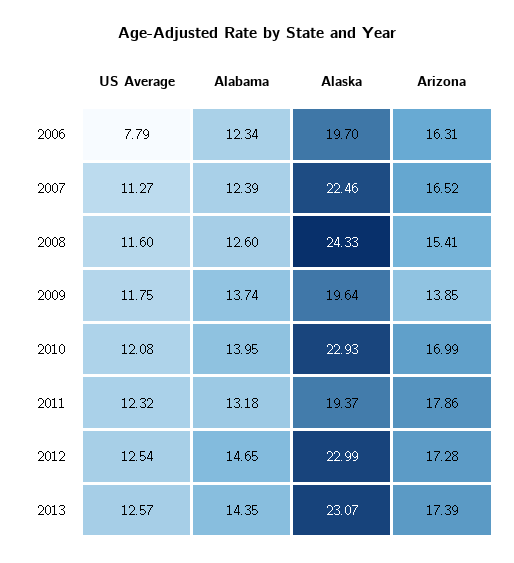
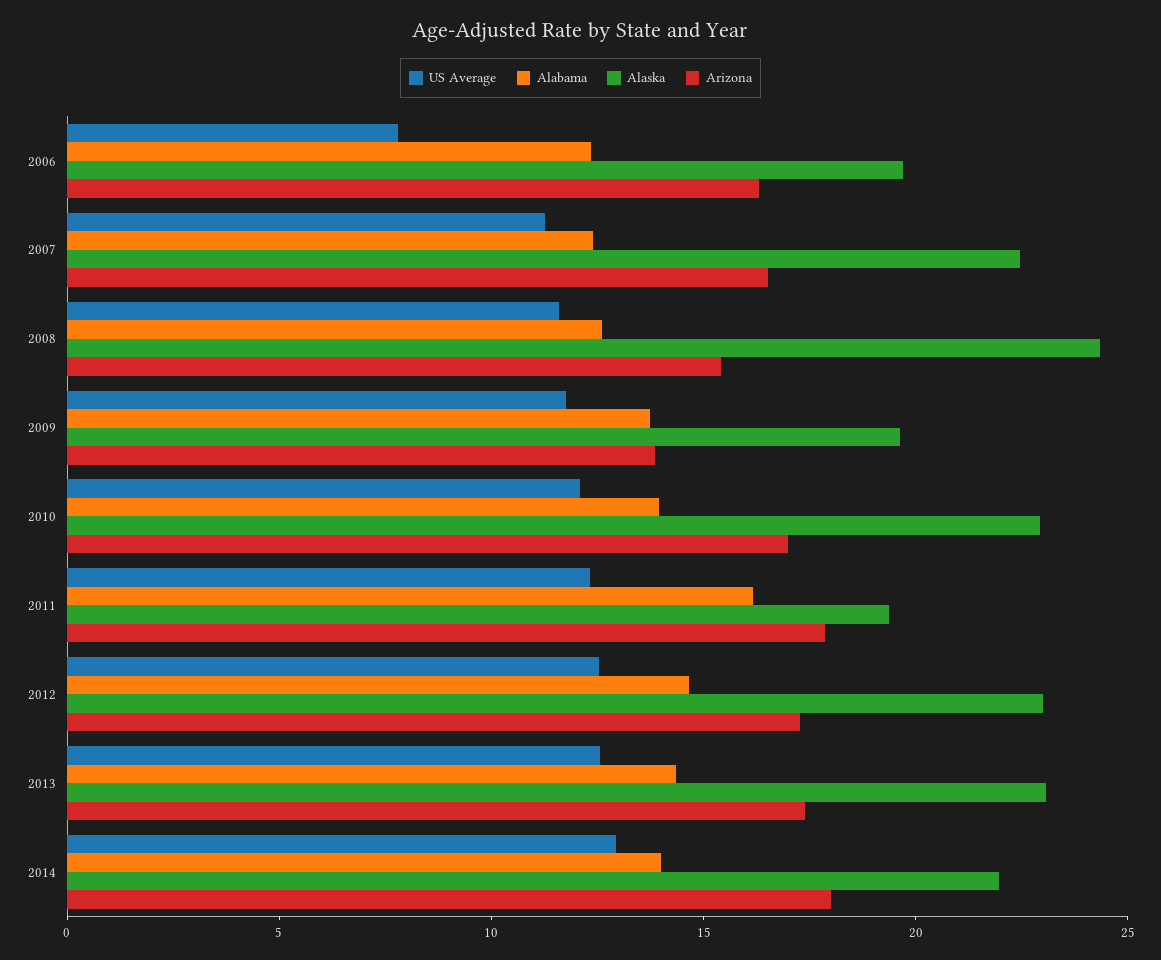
  {
    "US Average": {
      "2006": 7.79,
      "2007": 11.27,
      "2008": 11.6,
      "2009": 11.75,
      "2010": 12.08,
      "2011": 12.32,
      "2012": 12.54,
-     "2013": 12.57
+     "2013": 12.57,
+     "2014": 13
    },
    "Alabama": {
      "2006": 12.34,
      "2007": 12.39,
      "2008": 12.6,
      "2009": 13.74,
      "2010": 13.95,
-     "2011": 13.18,
+     "2011": 16,
      "2012": 14.65,
-     "2013": 14.35
+     "2013": 14.35,
+     "2014": 14
    },
    "Alaska": {
      "2006": 19.7,
      "2007": 22.46,
      "2008": 24.33,
      "2009": 19.64,
      "2010": 22.93,
      "2011": 19.37,
      "2012": 22.99,
-     "2013": 23.07
+     "2013": 23.07,
+     "2014": 22
    },
    "Arizona": {
      "2006": 16.31,
      "2007": 16.52,
      "2008": 15.41,
      "2009": 13.85,
      "2010": 16.99,
      "2011": 17.86,
      "2012": 17.28,
-     "2013": 17.39
+     "2013": 17.39,
+     "2014": 18
    }
  }

